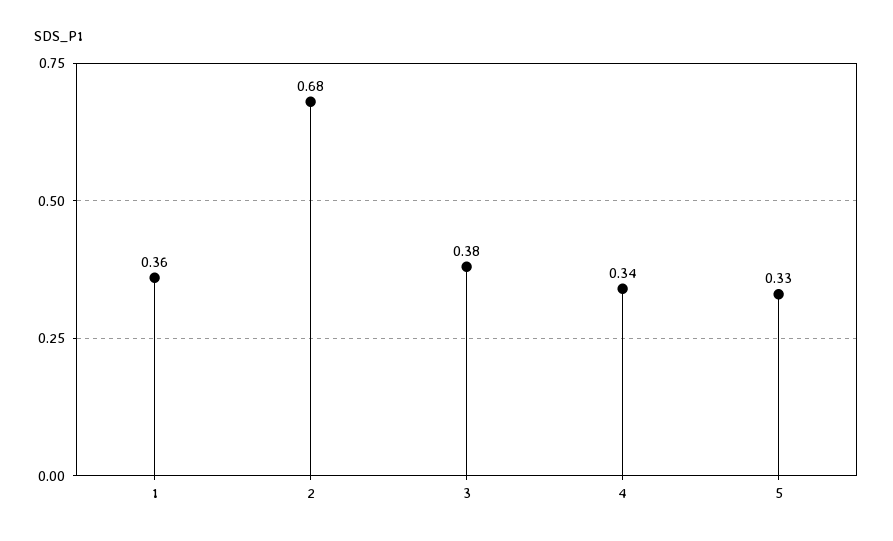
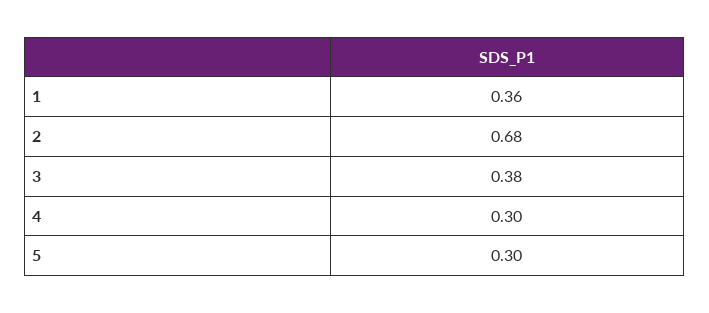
  {
    "1": 0.36,
    "2": 0.68,
    "3": 0.38,
-   "4": 0.34,
+   "4": 0.3,
-   "5": 0.33
+   "5": 0.3
  }

